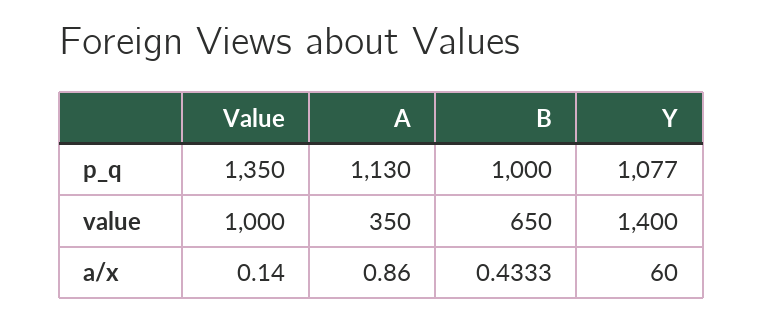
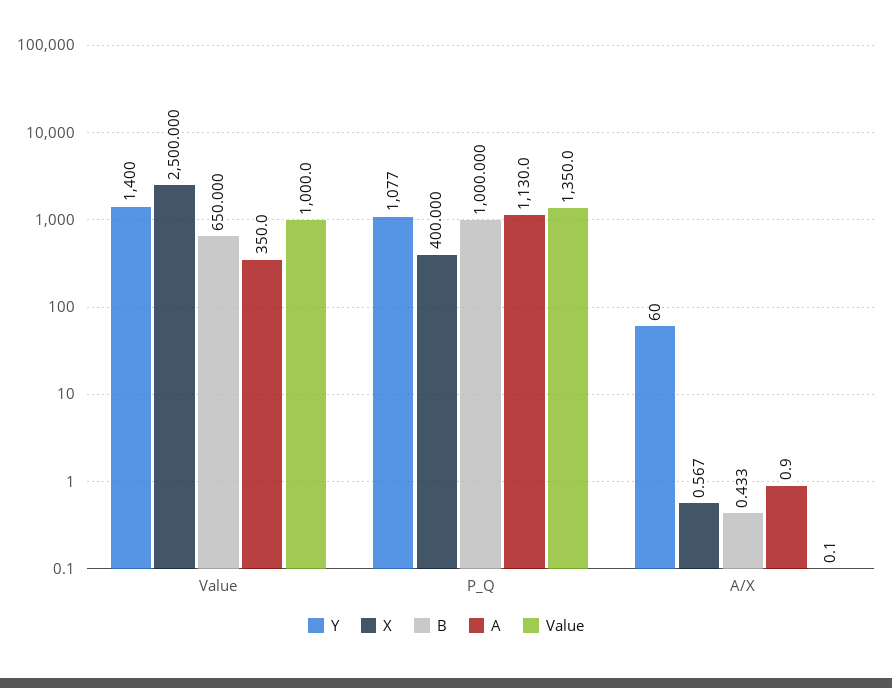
  {
    "Value": {
      "p_q": 1350,
      "value": 1000,
      "a/x": 0.14
    },
    "A": {
      "p_q": 1130,
      "value": 350,
      "a/x": 0.86
    },
    "B": {
      "p_q": 1000,
      "value": 650,
      "a/x": 0.4333
    },
    "Y": {
      "p_q": 1077,
      "value": 1400,
      "a/x": 60
-   }
+   },
+   "X": {
+     "value": 2500,
+     "p_q": 400,
+     "a/x": 0.567
+   }
  }

